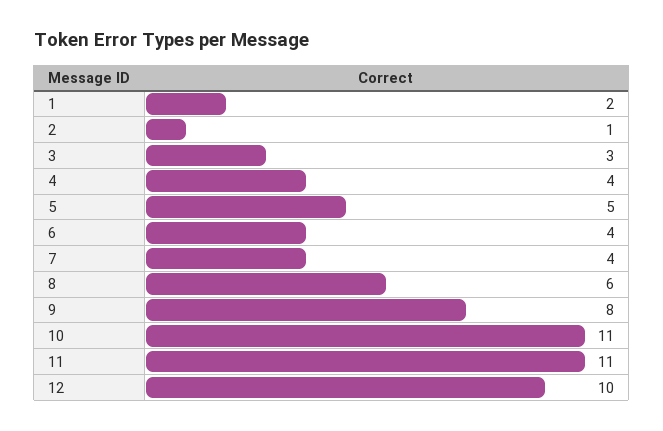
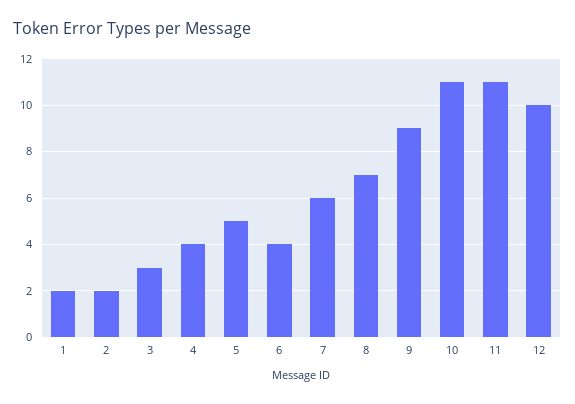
  {
    "1": 2,
-   "2": 1,
+   "2": 2,
    "3": 3,
    "4": 4,
    "5": 5,
    "6": 4,
-   "7": 4,
+   "7": 6,
-   "8": 6,
+   "8": 7,
-   "9": 8,
+   "9": 9,
    "10": 11,
    "11": 11,
    "12": 10
  }

